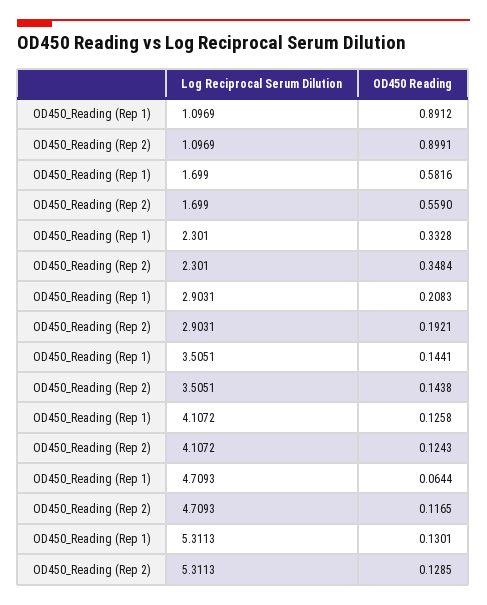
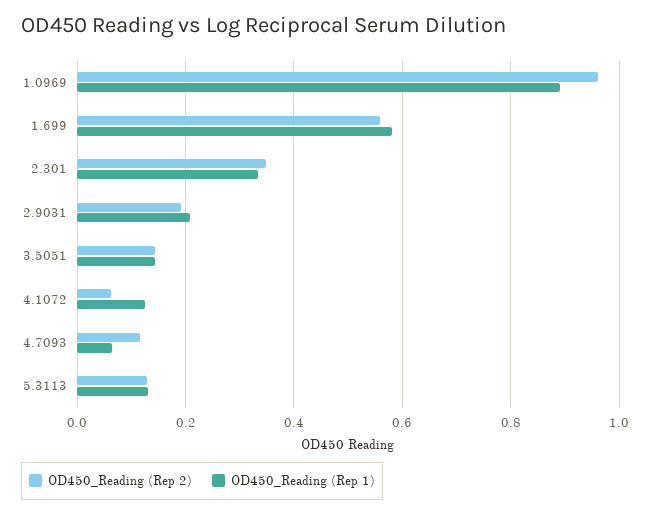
  {
    "OD450_Reading (Rep 1)": {
      "1.0969": 0.8912,
      "1.699": 0.5816,
      "2.301": 0.3328,
      "2.9031": 0.2083,
      "3.5051": 0.1441,
      "4.1072": 0.1258,
      "4.7093": 0.0644,
      "5.3113": 0.1301
    },
    "OD450_Reading (Rep 2)": {
-     "1.0969": 0.8991,
+     "1.0969": 0.96,
      "1.699": 0.559,
      "2.301": 0.3484,
      "2.9031": 0.1921,
      "3.5051": 0.1438,
-     "4.1072": 0.1243,
+     "4.1072": 0.06,
      "4.7093": 0.1165,
      "5.3113": 0.1285
    }
  }

